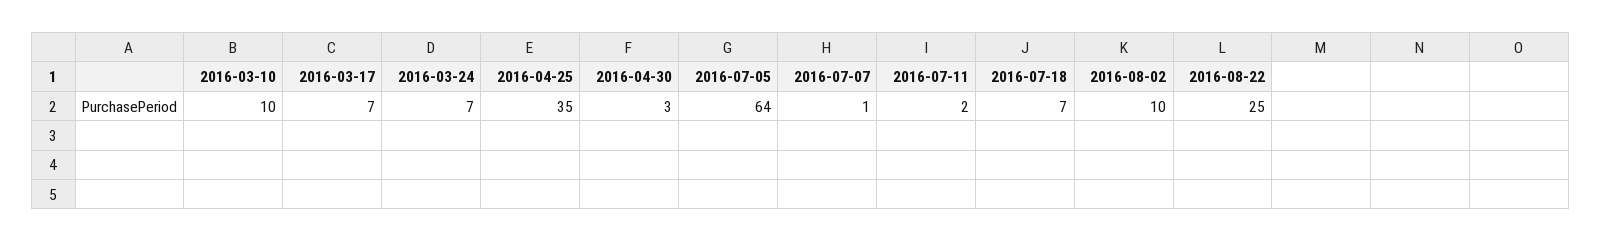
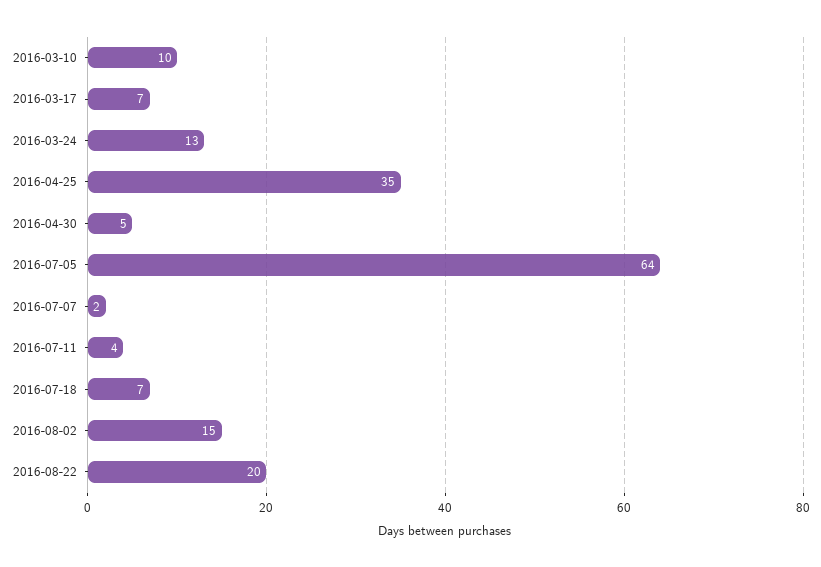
  {
    "2016-03-10": 10,
    "2016-03-17": 7,
-   "2016-03-24": 7,
+   "2016-03-24": 13,
    "2016-04-25": 35,
-   "2016-04-30": 3,
+   "2016-04-30": 5,
    "2016-07-05": 64,
-   "2016-07-07": 1,
+   "2016-07-07": 2,
-   "2016-07-11": 2,
+   "2016-07-11": 4,
    "2016-07-18": 7,
-   "2016-08-02": 10,
+   "2016-08-02": 15,
-   "2016-08-22": 25
+   "2016-08-22": 20
  }

